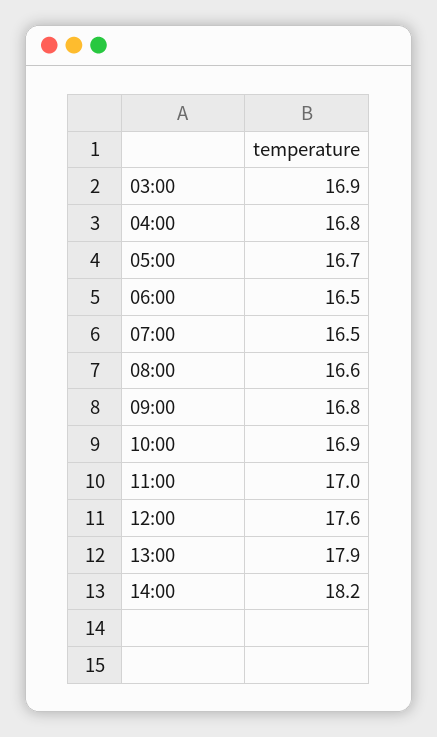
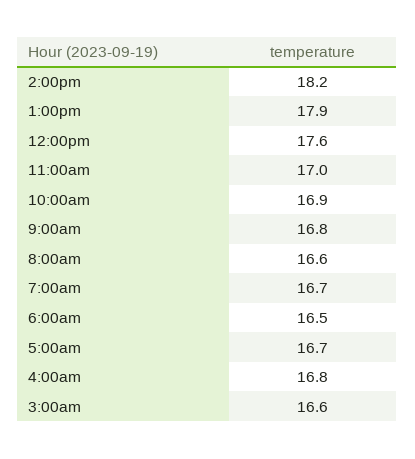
  {
-   "03:00": 16.9,
+   "03:00": 16.6,
    "04:00": 16.8,
    "05:00": 16.7,
    "06:00": 16.5,
-   "07:00": 16.5,
+   "07:00": 16.7,
    "08:00": 16.6,
    "09:00": 16.8,
    "10:00": 16.9,
    "11:00": 17,
    "12:00": 17.6,
    "13:00": 17.9,
    "14:00": 18.2
  }

